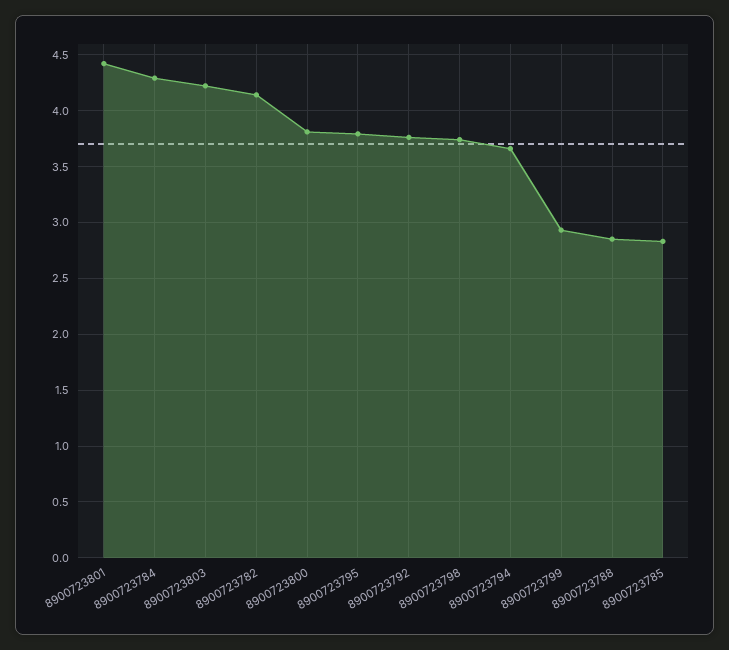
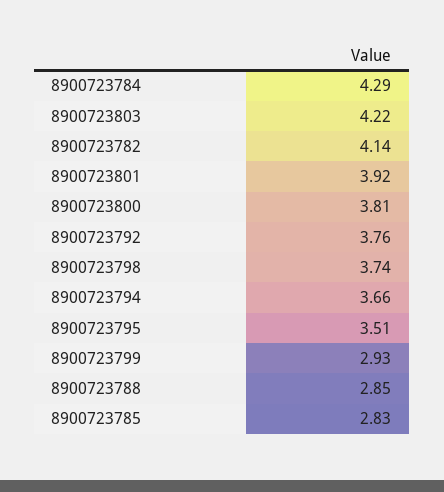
  {
-   "8900723801": 4.4,
+   "8900723801": 3.92,
    "8900723784": 4.29,
    "8900723803": 4.22,
    "8900723782": 4.14,
    "8900723800": 3.81,
-   "8900723795": 3.8,
+   "8900723795": 3.51,
    "8900723792": 3.76,
    "8900723798": 3.74,
    "8900723794": 3.66,
    "8900723799": 2.93,
    "8900723788": 2.85,
    "8900723785": 2.83
  }

